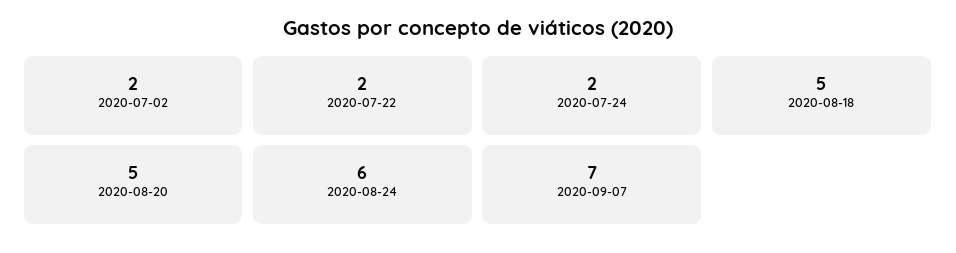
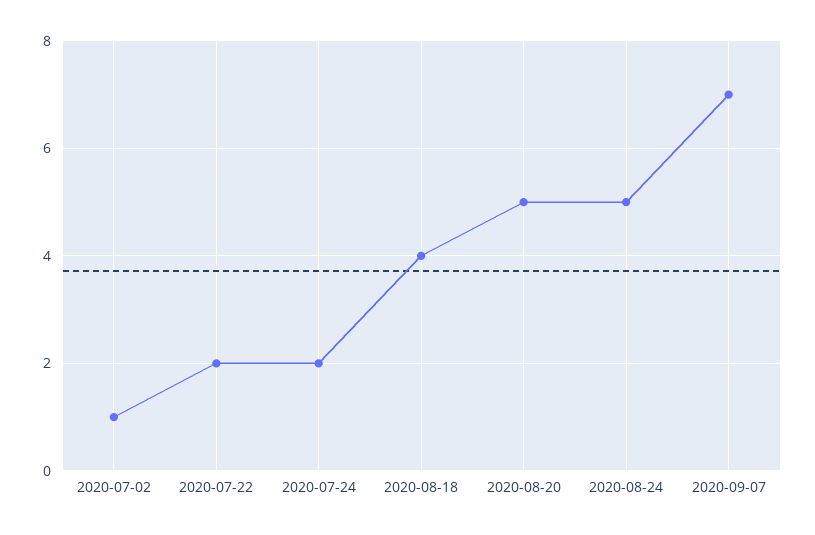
  {
-   "2020-07-02": 2,
+   "2020-07-02": 1,
    "2020-07-22": 2,
    "2020-07-24": 2,
-   "2020-08-18": 5,
+   "2020-08-18": 4,
    "2020-08-20": 5,
-   "2020-08-24": 6,
+   "2020-08-24": 5,
    "2020-09-07": 7
  }

